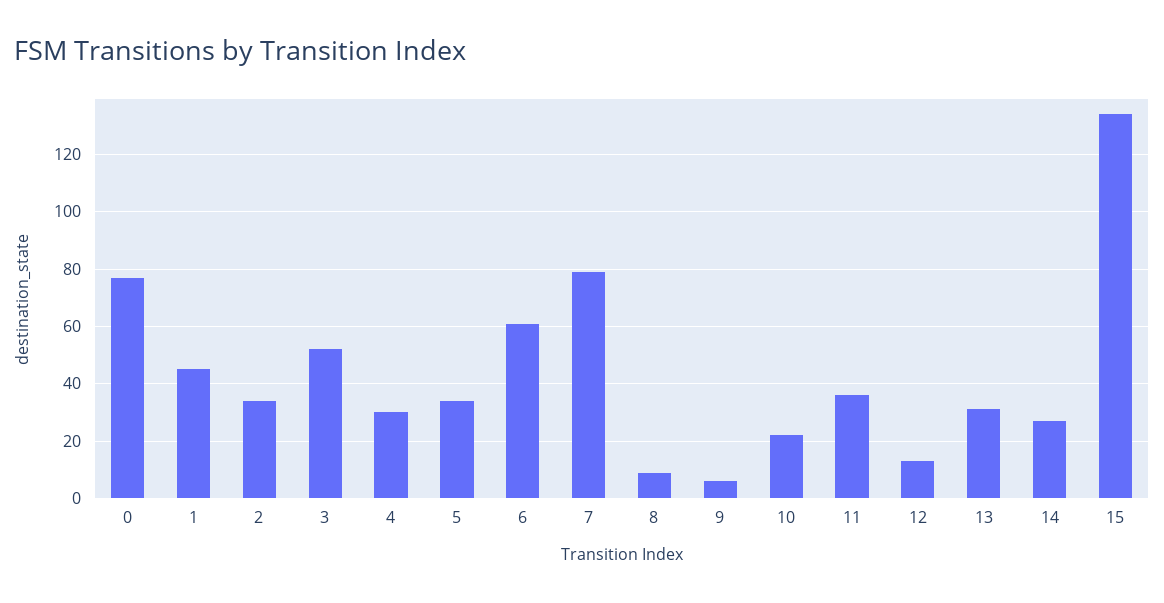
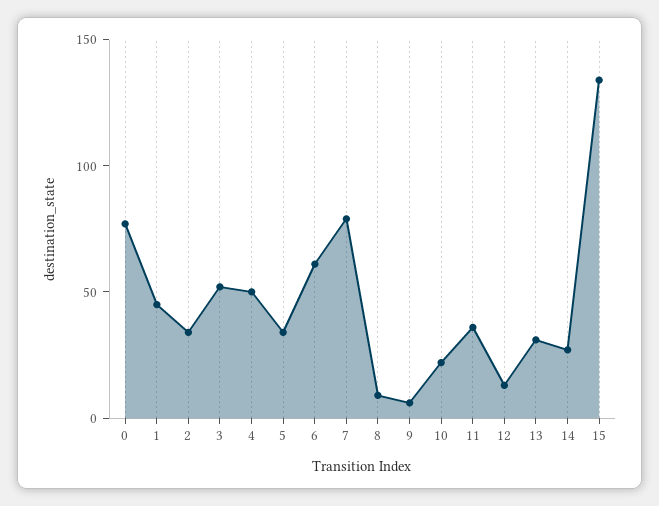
  {
    "0": 75,
    "1": 45,
    "2": 35,
    "3": 50,
-   "4": 30,
+   "4": 50,
    "5": 35,
    "6": 60,
    "7": 80,
    "8": 10,
    "9": 5,
    "10": 20,
    "11": 35,
    "12": 15,
    "13": 30,
    "14": 25,
    "15": 135
  }

